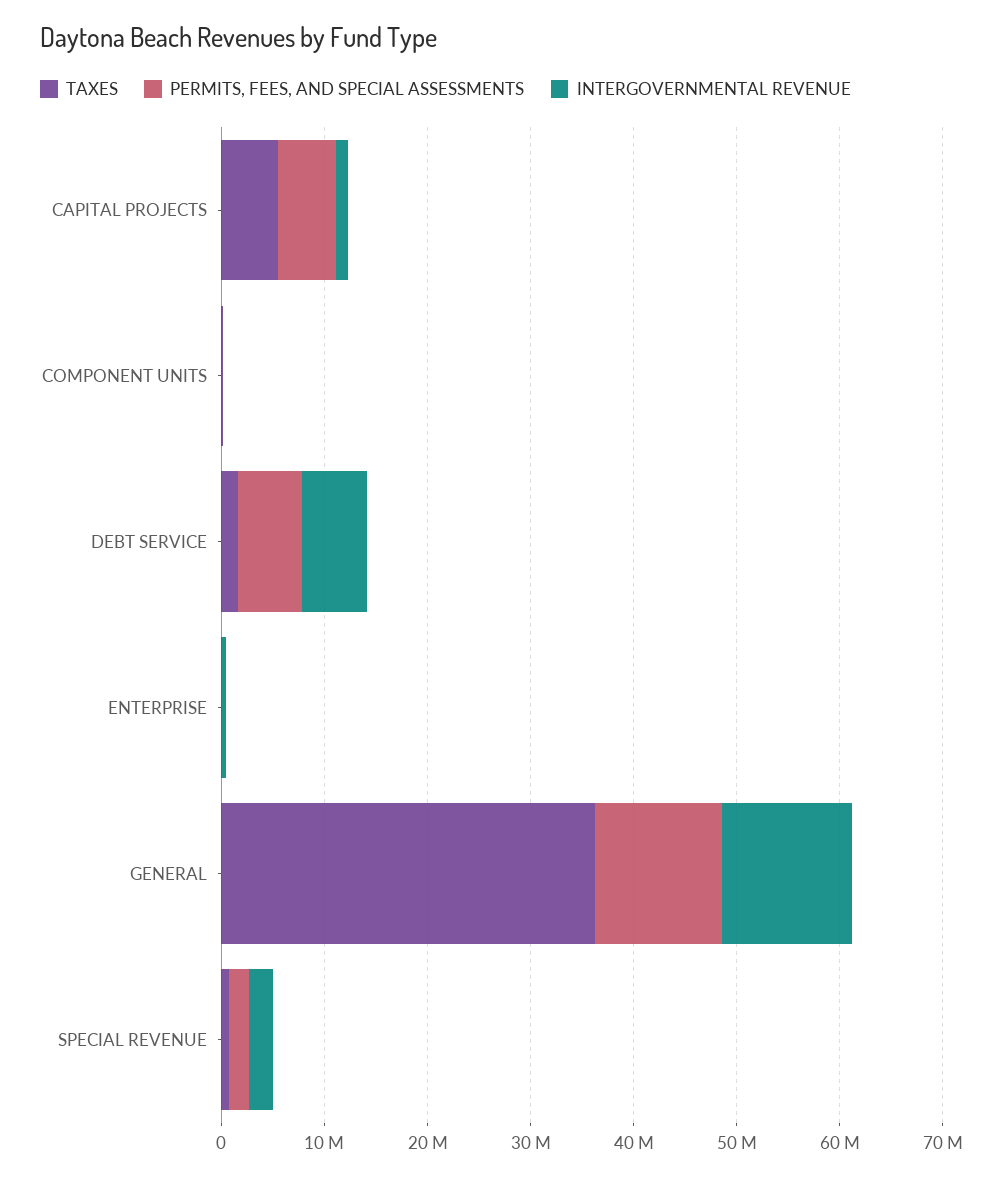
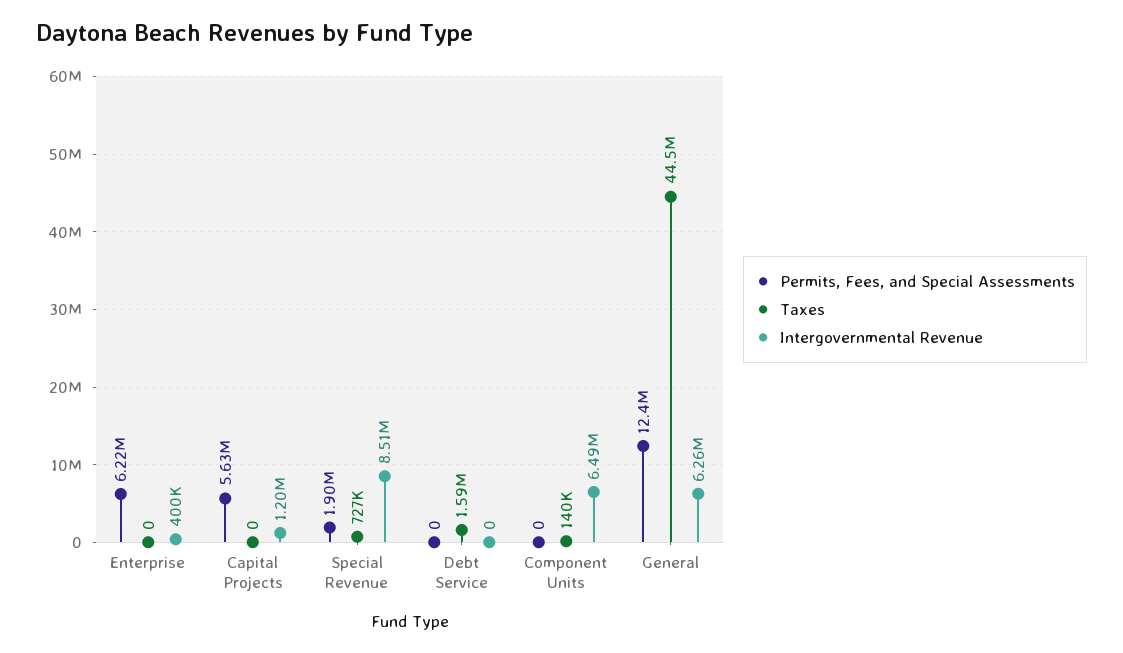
  {
    "TAXES": {
-     "CAPITAL PROJECTS": 6000000,
+     "CAPITAL PROJECTS": 0,
      "COMPONENT UNITS": 140000,
      "DEBT SERVICE": 1590000,
      "ENTERPRISE": 0,
-     "GENERAL": 36000000,
+     "GENERAL": 44500000,
      "SPECIAL REVENUE": 727000
    },
    "PERMITS, FEES, AND SPECIAL ASSESSMENTS": {
      "CAPITAL PROJECTS": 5630000,
      "COMPONENT UNITS": 0,
-     "DEBT SERVICE": 6000000,
+     "DEBT SERVICE": 0,
-     "ENTERPRISE": 0,
+     "ENTERPRISE": 6220000,
      "GENERAL": 12400000,
      "SPECIAL REVENUE": 1900000
    },
    "INTERGOVERNMENTAL REVENUE": {
      "CAPITAL PROJECTS": 1200000,
-     "COMPONENT UNITS": 0,
+     "COMPONENT UNITS": 6490000,
-     "DEBT SERVICE": 6000000,
+     "DEBT SERVICE": 0,
      "ENTERPRISE": 400000,
-     "GENERAL": 12000000,
+     "GENERAL": 6260000,
-     "SPECIAL REVENUE": 2000000
+     "SPECIAL REVENUE": 8510000
    }
  }

